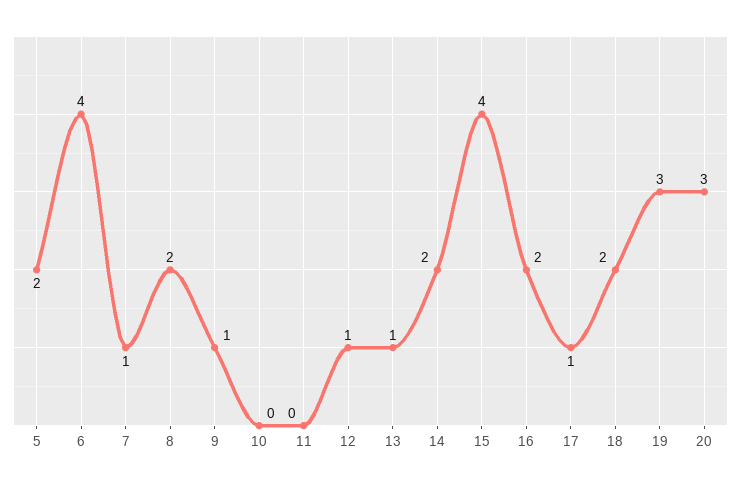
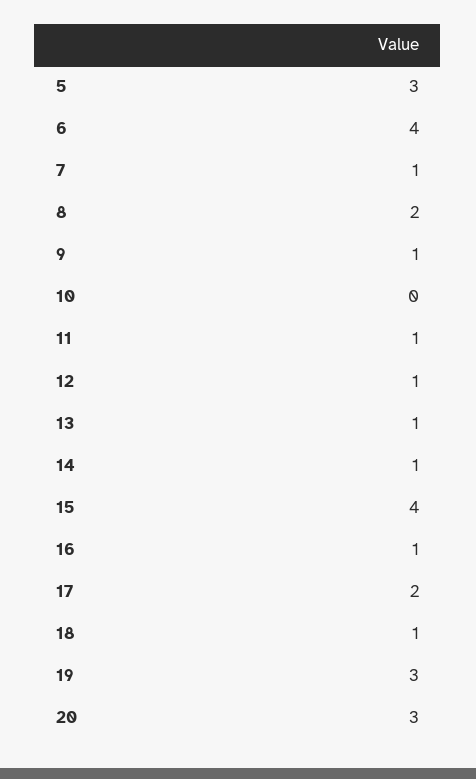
  {
-   "5": 2,
+   "5": 3,
    "6": 4,
    "7": 1,
    "8": 2,
    "9": 1,
    "10": 0,
-   "11": 0,
+   "11": 1,
    "12": 1,
    "13": 1,
-   "14": 2,
+   "14": 1,
    "15": 4,
-   "16": 2,
+   "16": 1,
-   "17": 1,
+   "17": 2,
-   "18": 2,
+   "18": 1,
    "19": 3,
    "20": 3
  }

